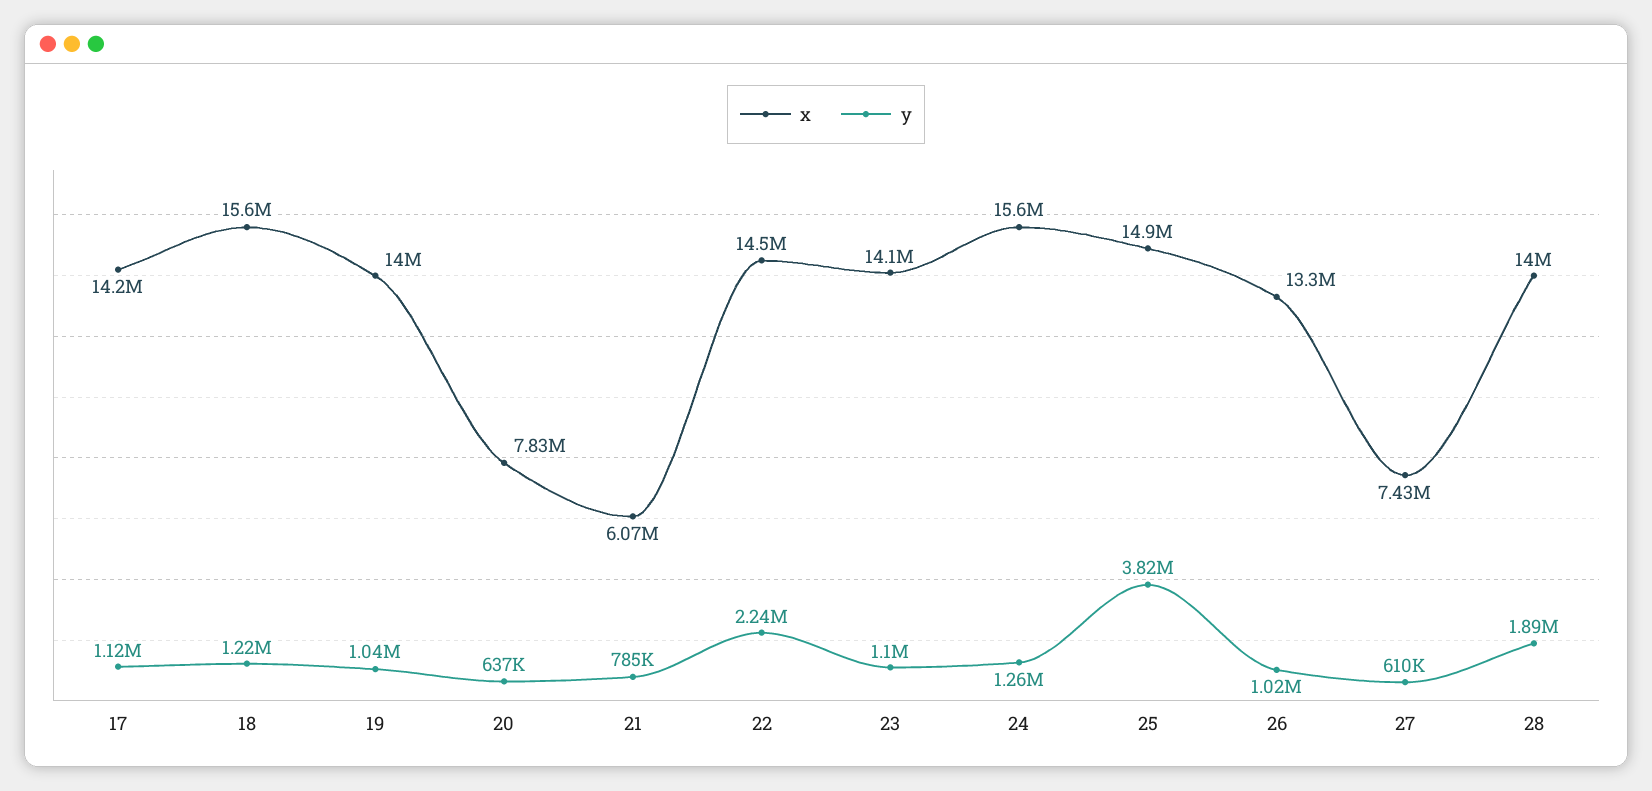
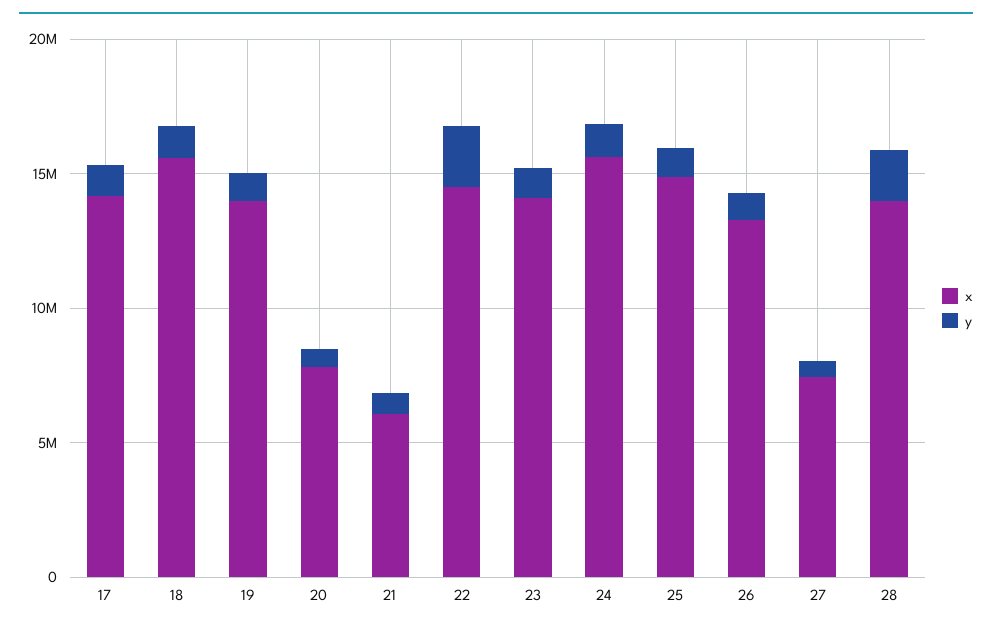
  {
    "x": {
      "17": 14200000,
      "18": 15600000,
      "19": 14000000,
      "20": 7830000,
      "21": 6070000,
      "22": 14500000,
      "23": 14100000,
      "24": 15600000,
      "25": 14900000,
      "26": 13300000,
      "27": 7430000,
      "28": 14000000
    },
    "y": {
      "17": 1120000,
      "18": 1220000,
      "19": 1040000,
      "20": 637000,
      "21": 785000,
      "22": 2240000,
      "23": 1100000,
      "24": 1260000,
-     "25": 3820000,
+     "25": 1000000,
      "26": 1020000,
      "27": 610000,
      "28": 1890000
    }
  }

